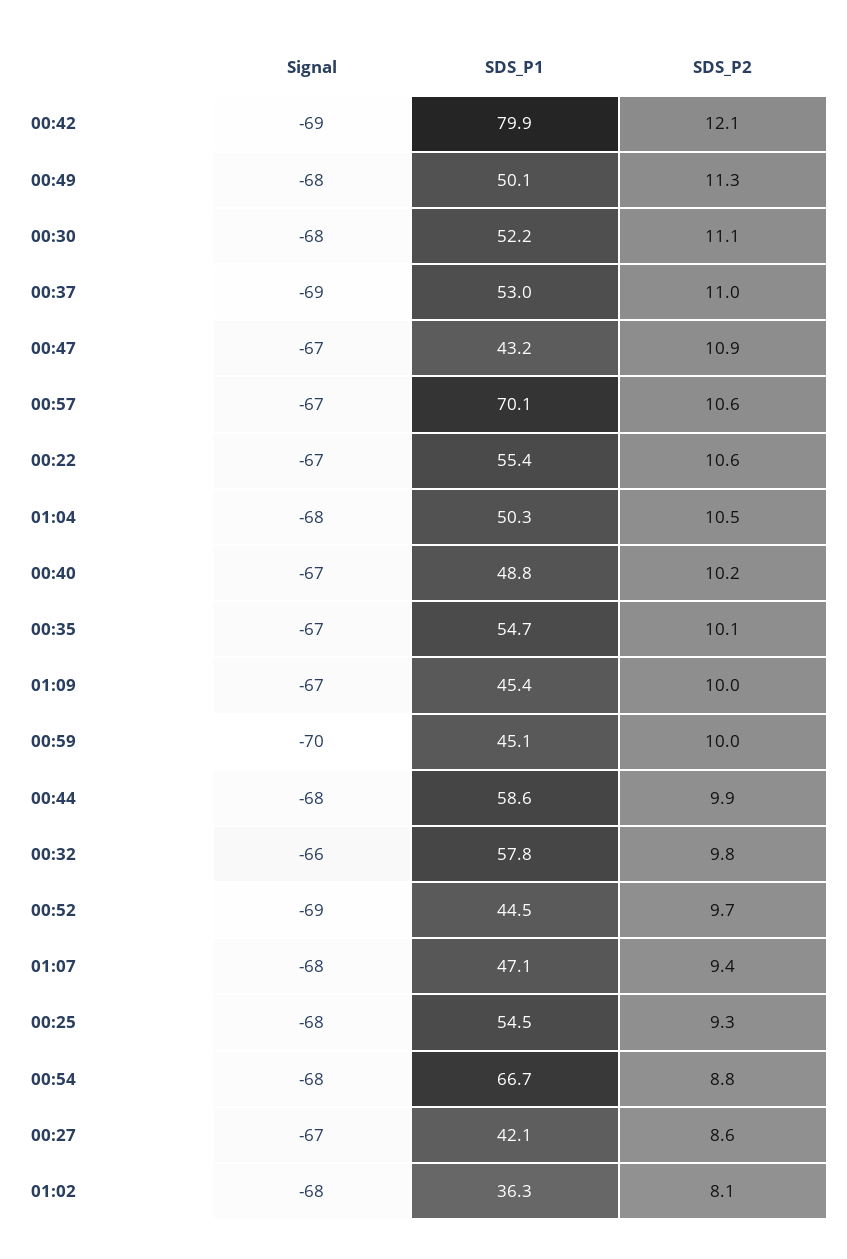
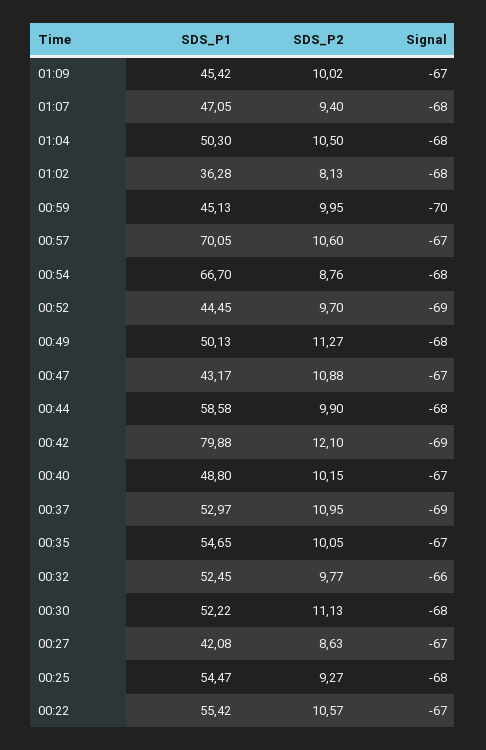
  {
    "Signal": {
      "00:42": -69,
      "00:49": -68,
      "00:30": -68,
      "00:37": -69,
      "00:47": -67,
      "00:57": -67,
      "00:22": -67,
      "01:04": -68,
      "00:40": -67,
      "00:35": -67,
      "01:09": -67,
      "00:59": -70,
      "00:44": -68,
      "00:32": -66,
      "00:52": -69,
      "01:07": -68,
      "00:25": -68,
      "00:54": -68,
      "00:27": -67,
      "01:02": -68
    },
    "SDS_P1": {
      "00:42": 79.88,
      "00:49": 50.13,
      "00:30": 52.22,
      "00:37": 52.97,
      "00:47": 43.17,
      "00:57": 70.05,
      "00:22": 55.42,
      "01:04": 50.3,
      "00:40": 48.8,
      "00:35": 54.65,
      "01:09": 45.42,
      "00:59": 45.13,
      "00:44": 58.58,
-     "00:32": 57.8,
+     "00:32": 52.45,
      "00:52": 44.45,
      "01:07": 47.05,
      "00:25": 54.47,
      "00:54": 66.7,
      "00:27": 42.08,
      "01:02": 36.28
    },
    "SDS_P2": {
      "00:42": 12.1,
      "00:49": 11.27,
      "00:30": 11.13,
      "00:37": 10.95,
      "00:47": 10.88,
      "00:57": 10.6,
      "00:22": 10.57,
      "01:04": 10.5,
      "00:40": 10.15,
      "00:35": 10.05,
      "01:09": 10.02,
      "00:59": 9.95,
      "00:44": 9.9,
      "00:32": 9.77,
      "00:52": 9.7,
      "01:07": 9.4,
      "00:25": 9.27,
      "00:54": 8.76,
      "00:27": 8.63,
      "01:02": 8.13
    }
  }

